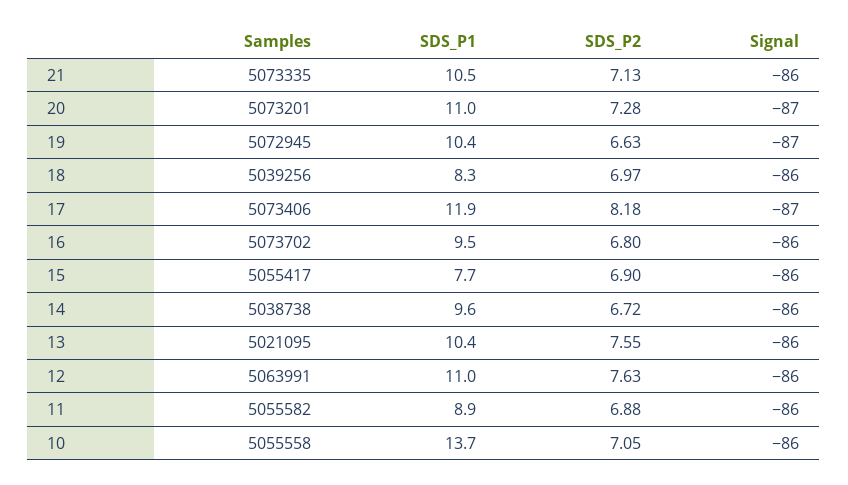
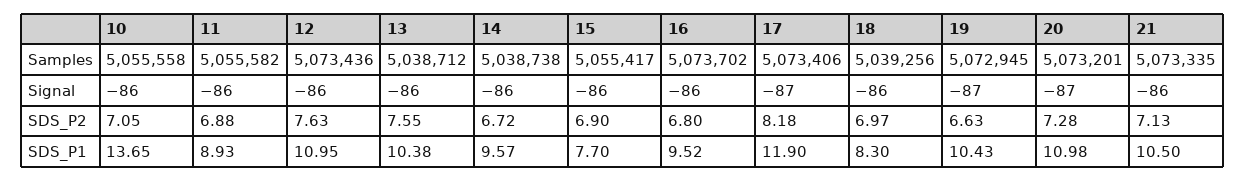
  {
    "Samples": {
      "21": 5073335,
      "20": 5073201,
      "19": 5072945,
      "18": 5039256,
      "17": 5073406,
      "16": 5073702,
      "15": 5055417,
      "14": 5038738,
-     "13": 5021095,
+     "13": 5038712,
-     "12": 5063991,
+     "12": 5073436,
      "11": 5055582,
      "10": 5055558
    },
    "SDS_P1": {
      "21": 10.5,
      "20": 10.98,
      "19": 10.43,
      "18": 8.3,
      "17": 11.9,
      "16": 9.52,
      "15": 7.7,
      "14": 9.57,
      "13": 10.38,
      "12": 10.95,
      "11": 8.93,
      "10": 13.65
    },
    "SDS_P2": {
      "21": 7.13,
      "20": 7.28,
      "19": 6.63,
      "18": 6.97,
      "17": 8.18,
      "16": 6.8,
      "15": 6.9,
      "14": 6.72,
      "13": 7.55,
      "12": 7.63,
      "11": 6.88,
      "10": 7.05
    },
    "Signal": {
      "21": -86,
      "20": -87,
      "19": -87,
      "18": -86,
      "17": -87,
      "16": -86,
      "15": -86,
      "14": -86,
      "13": -86,
      "12": -86,
      "11": -86,
      "10": -86
    }
  }

